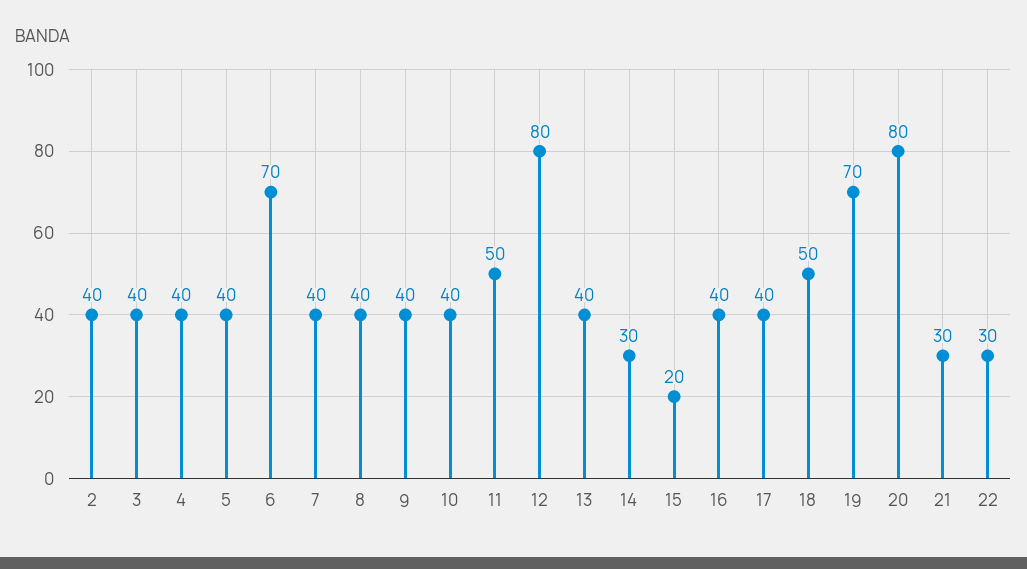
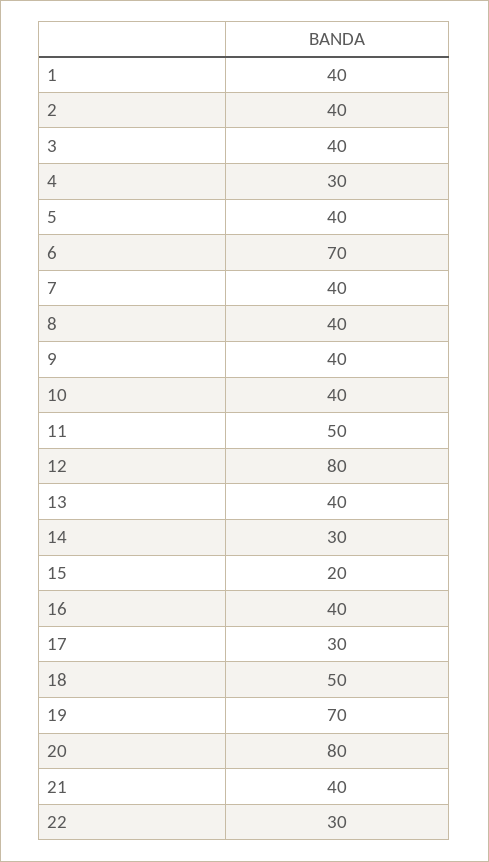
  {
    "2": 40,
    "3": 40,
-   "4": 40,
+   "4": 30,
    "5": 40,
    "6": 70,
    "7": 40,
    "8": 40,
    "9": 40,
    "10": 40,
    "11": 50,
    "12": 80,
    "13": 40,
    "14": 30,
    "15": 20,
    "16": 40,
-   "17": 40,
+   "17": 30,
    "18": 50,
    "19": 70,
    "20": 80,
-   "21": 30,
+   "21": 40,
-   "22": 30
+   "22": 30,
+   "1": 40
  }

